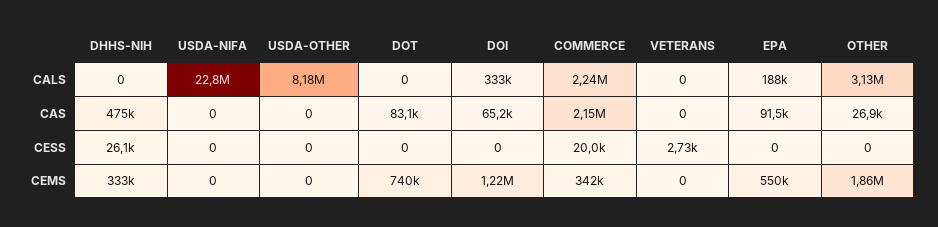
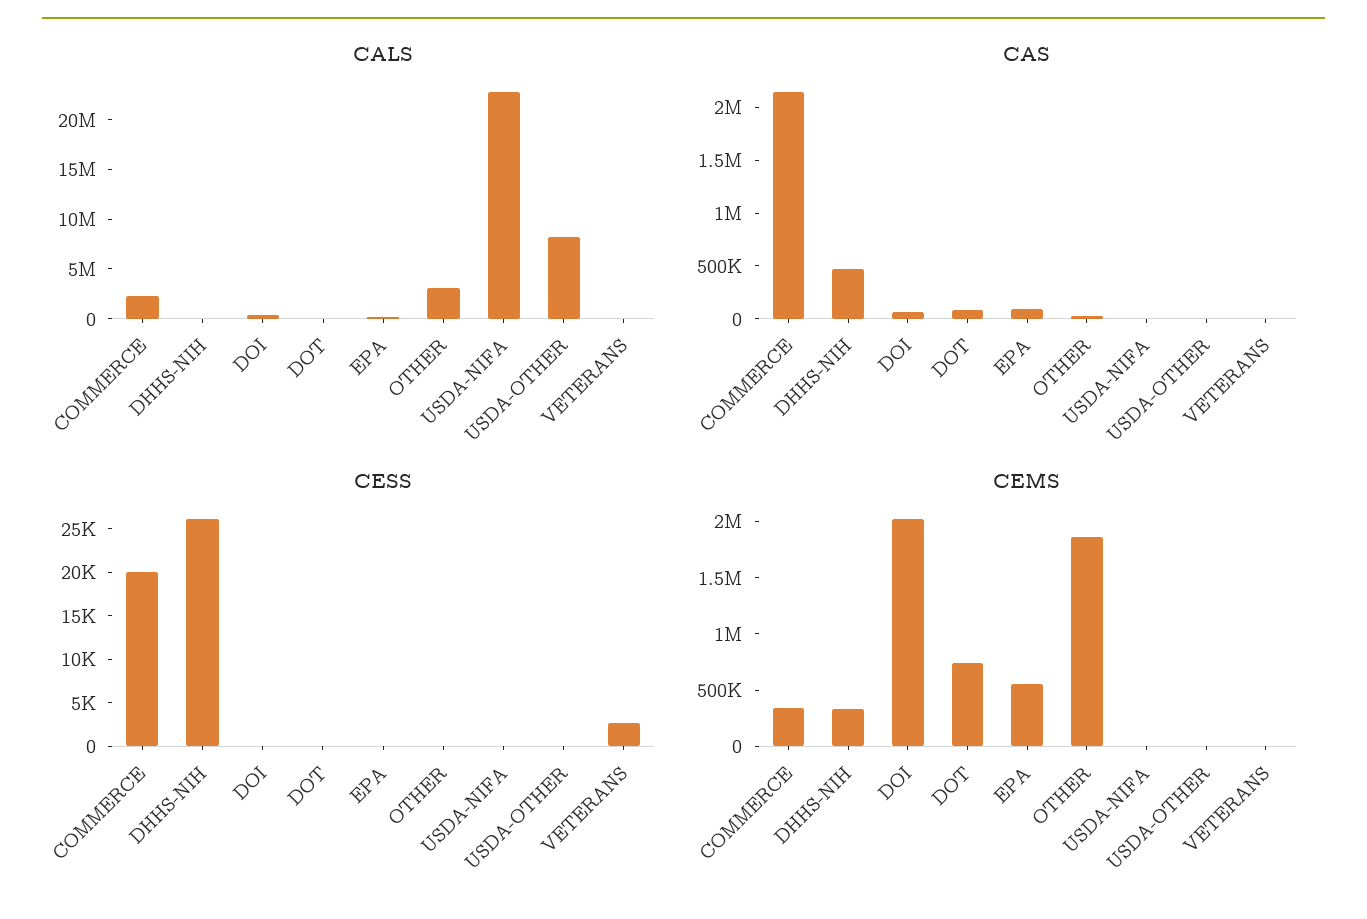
  {
    "CALS": {
      "DHHS-NIH": 0,
      "USDA-NIFA": 22800000,
      "USDA-OTHER": 8180000,
      "DOT": 0,
      "DOI": 333000,
      "COMMERCE": 2240000,
      "VETERANS": 0,
      "EPA": 188000,
      "OTHER": 3130000
    },
    "CAS": {
      "DHHS-NIH": 475000,
      "USDA-NIFA": 0,
      "USDA-OTHER": 0,
      "DOT": 83100,
      "DOI": 65200,
      "COMMERCE": 2150000,
      "VETERANS": 0,
      "EPA": 91500,
      "OTHER": 26900
    },
    "CESS": {
      "DHHS-NIH": 26100,
      "USDA-NIFA": 0,
      "USDA-OTHER": 0,
      "DOT": 0,
      "DOI": 0,
      "COMMERCE": 20000,
      "VETERANS": 2730,
      "EPA": 0,
      "OTHER": 0
    },
    "CEMS": {
      "DHHS-NIH": 333000,
      "USDA-NIFA": 0,
      "USDA-OTHER": 0,
      "DOT": 740000,
-     "DOI": 1220000,
+     "DOI": 2000000,
      "COMMERCE": 342000,
      "VETERANS": 0,
      "EPA": 550000,
      "OTHER": 1860000
    }
  }

